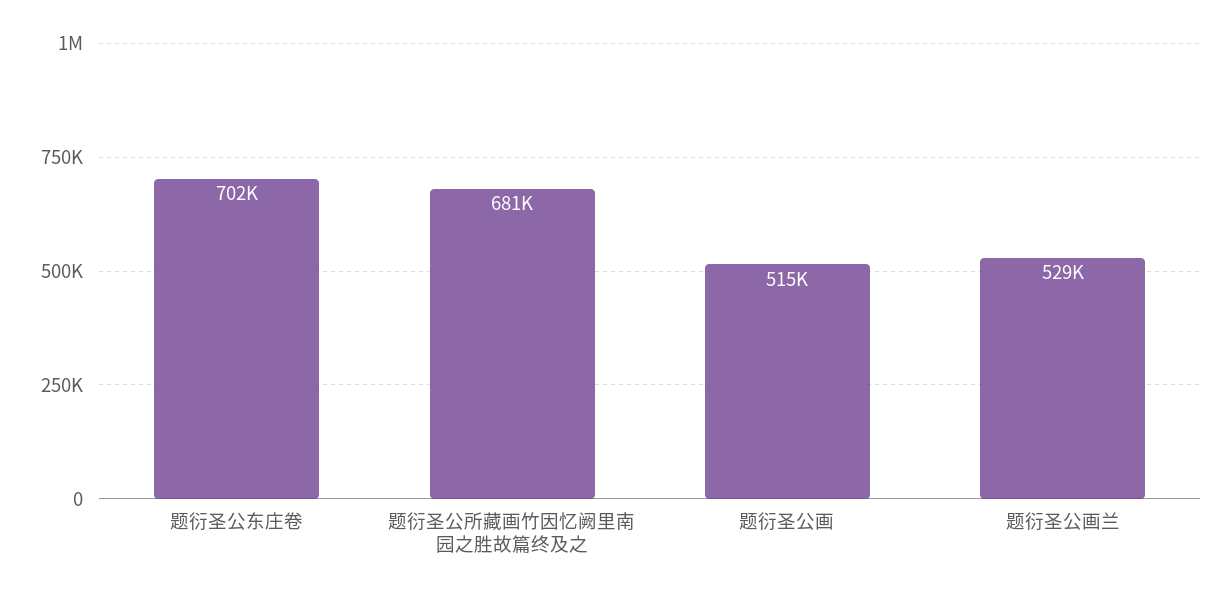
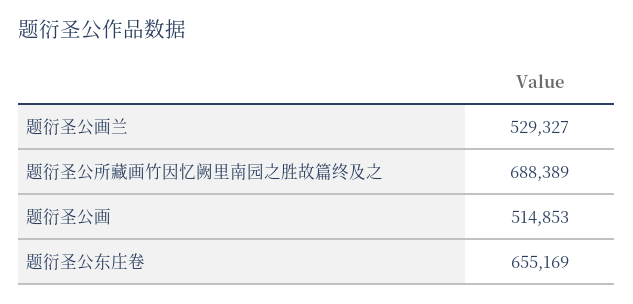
  {
-   "题衍圣公东庄卷": 702000,
+   "题衍圣公东庄卷": 655169,
-   "题衍圣公所藏画竹因忆阙里南园之胜故篇终及之": 681000,
+   "题衍圣公所藏画竹因忆阙里南园之胜故篇终及之": 688389,
    "题衍圣公画": 514853,
    "题衍圣公画兰": 529327
  }

